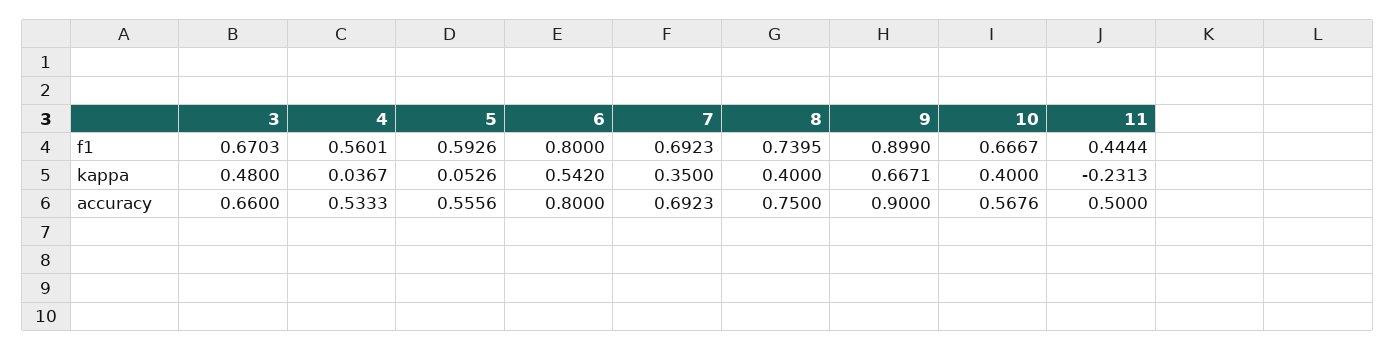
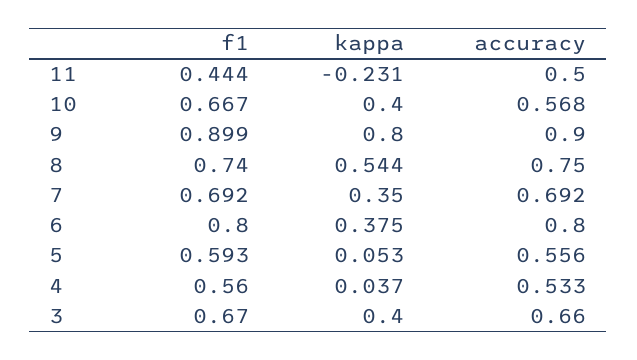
  {
    "3": {
      "f1": 0.6703,
-     "kappa": 0.48,
+     "kappa": 0.4,
      "accuracy": 0.66
    },
    "4": {
      "f1": 0.5601,
      "kappa": 0.0367,
      "accuracy": 0.5333
    },
    "5": {
      "f1": 0.5926,
      "kappa": 0.0526,
      "accuracy": 0.5556
    },
    "6": {
      "f1": 0.8,
-     "kappa": 0.542,
+     "kappa": 0.375,
      "accuracy": 0.8
    },
    "7": {
      "f1": 0.6923,
      "kappa": 0.35,
      "accuracy": 0.6923
    },
    "8": {
      "f1": 0.7395,
-     "kappa": 0.4,
+     "kappa": 0.544,
      "accuracy": 0.75
    },
    "9": {
      "f1": 0.899,
-     "kappa": 0.6671,
+     "kappa": 0.8,
      "accuracy": 0.9
    },
    "10": {
      "f1": 0.6667,
      "kappa": 0.4,
      "accuracy": 0.5676
    },
    "11": {
      "f1": 0.4444,
      "kappa": -0.2313,
      "accuracy": 0.5
    }
  }

